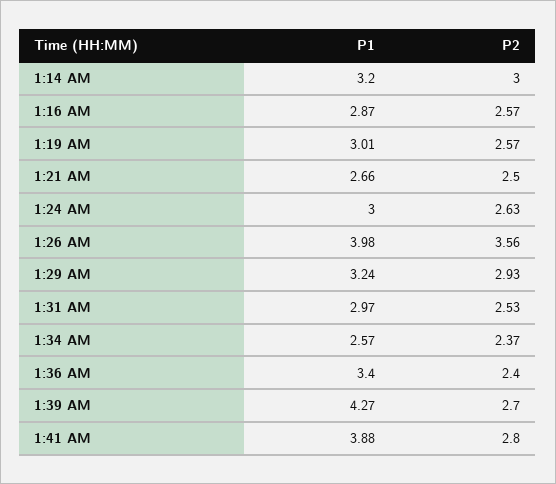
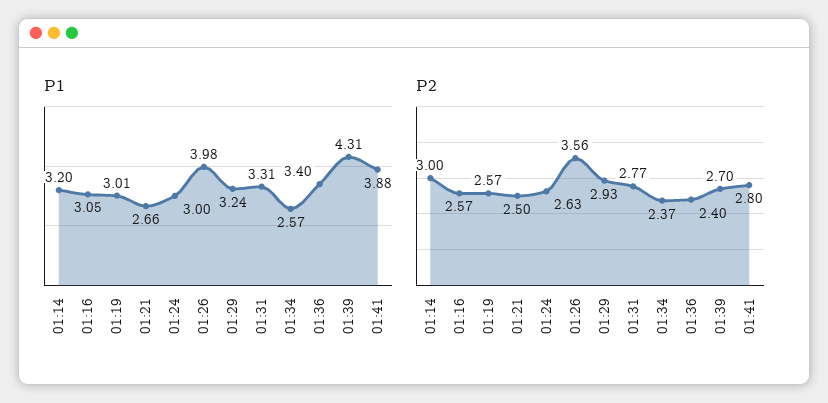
  {
    "P1": {
      "1:14 AM": 3.2,
-     "1:16 AM": 2.87,
+     "1:16 AM": 3.05,
      "1:19 AM": 3.01,
      "1:21 AM": 2.66,
      "1:24 AM": 3,
      "1:26 AM": 3.98,
      "1:29 AM": 3.24,
-     "1:31 AM": 2.97,
+     "1:31 AM": 3.31,
      "1:34 AM": 2.57,
      "1:36 AM": 3.4,
-     "1:39 AM": 4.27,
+     "1:39 AM": 4.31,
      "1:41 AM": 3.88
    },
    "P2": {
      "1:14 AM": 3,
      "1:16 AM": 2.57,
      "1:19 AM": 2.57,
      "1:21 AM": 2.5,
      "1:24 AM": 2.63,
      "1:26 AM": 3.56,
      "1:29 AM": 2.93,
-     "1:31 AM": 2.53,
+     "1:31 AM": 2.77,
      "1:34 AM": 2.37,
      "1:36 AM": 2.4,
      "1:39 AM": 2.7,
      "1:41 AM": 2.8
    }
  }

